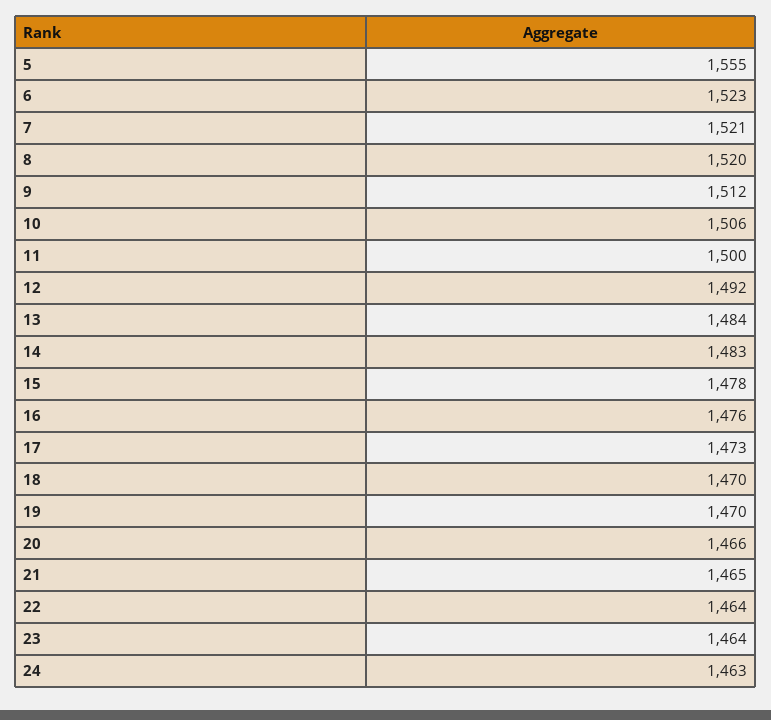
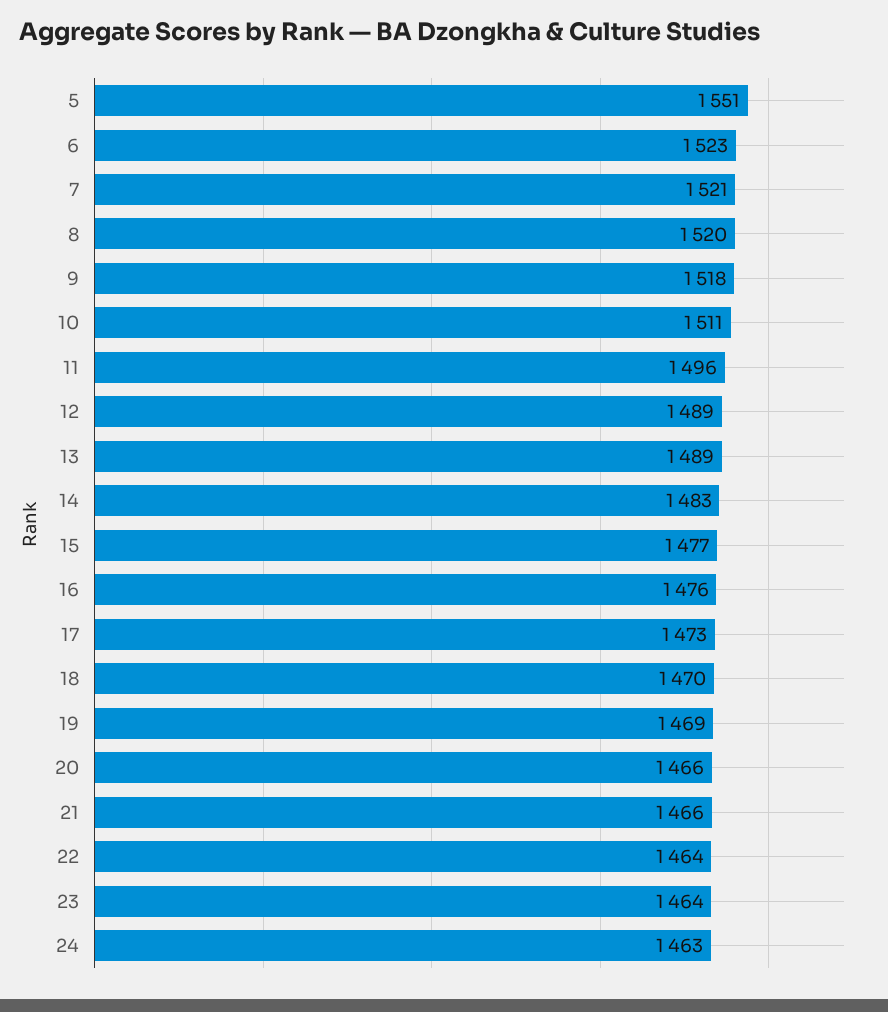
  {
-   "5": 1555,
+   "5": 1551,
    "6": 1523,
    "7": 1521,
    "8": 1520,
-   "9": 1512,
+   "9": 1518,
-   "10": 1506,
+   "10": 1511,
-   "11": 1500,
+   "11": 1496,
-   "12": 1492,
+   "12": 1489,
-   "13": 1484,
+   "13": 1489,
    "14": 1483,
-   "15": 1478,
+   "15": 1477,
    "16": 1476,
    "17": 1473,
    "18": 1470,
-   "19": 1470,
+   "19": 1469,
    "20": 1466,
-   "21": 1465,
+   "21": 1466,
    "22": 1464,
    "23": 1464,
    "24": 1463
  }

